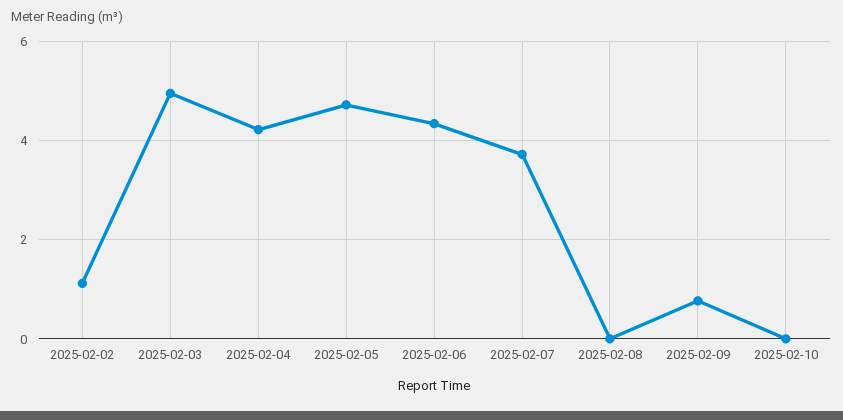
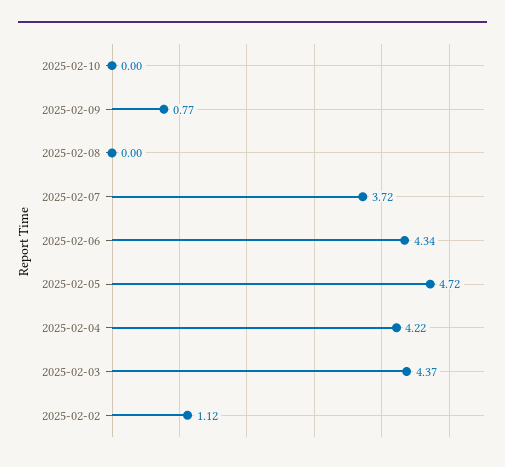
  {
    "2025-02-02": 1.12,
-   "2025-02-03": 5,
+   "2025-02-03": 4.37,
    "2025-02-04": 4.22,
    "2025-02-05": 4.72,
    "2025-02-06": 4.34,
    "2025-02-07": 3.72,
    "2025-02-08": 0,
    "2025-02-09": 0.77,
    "2025-02-10": 0
  }

